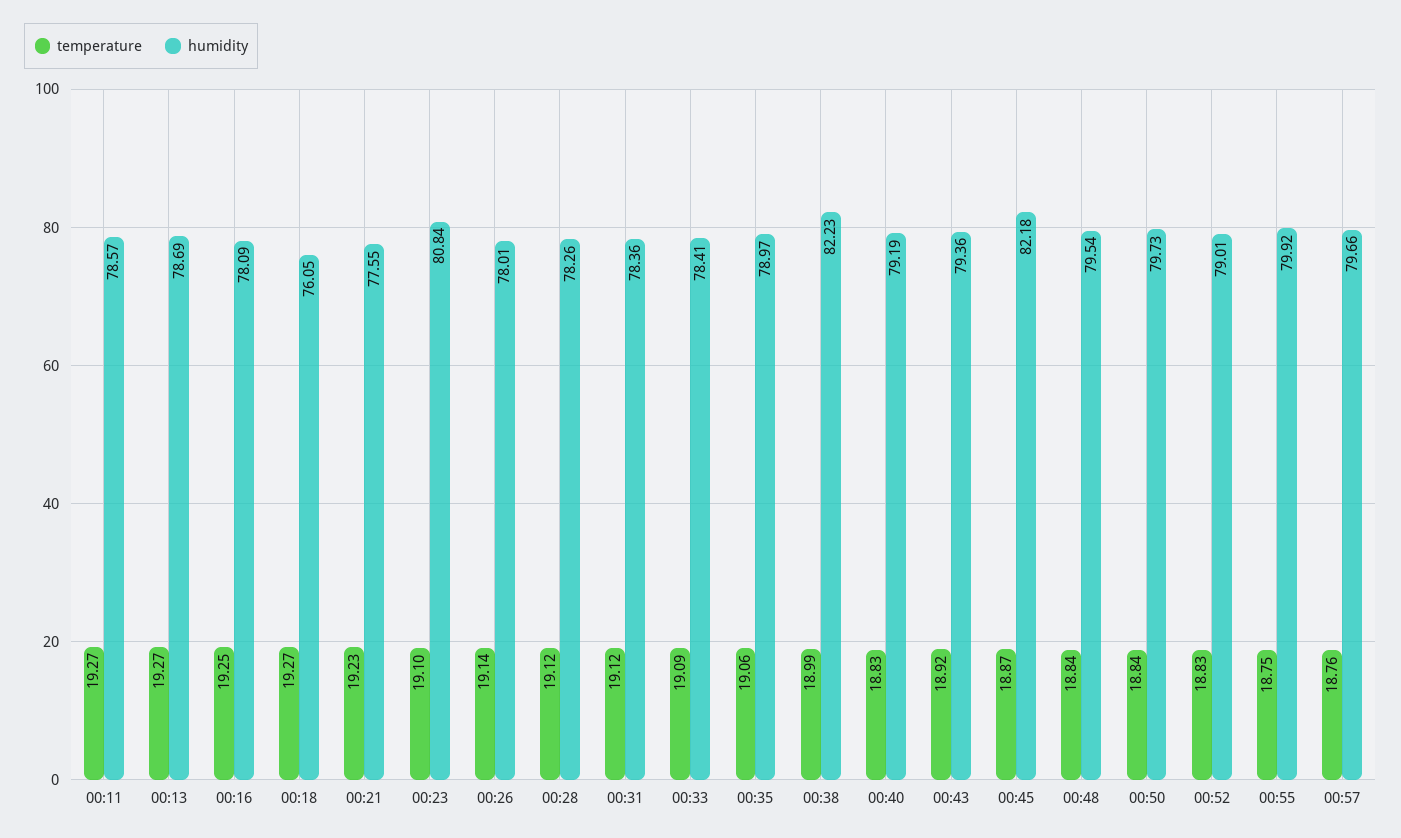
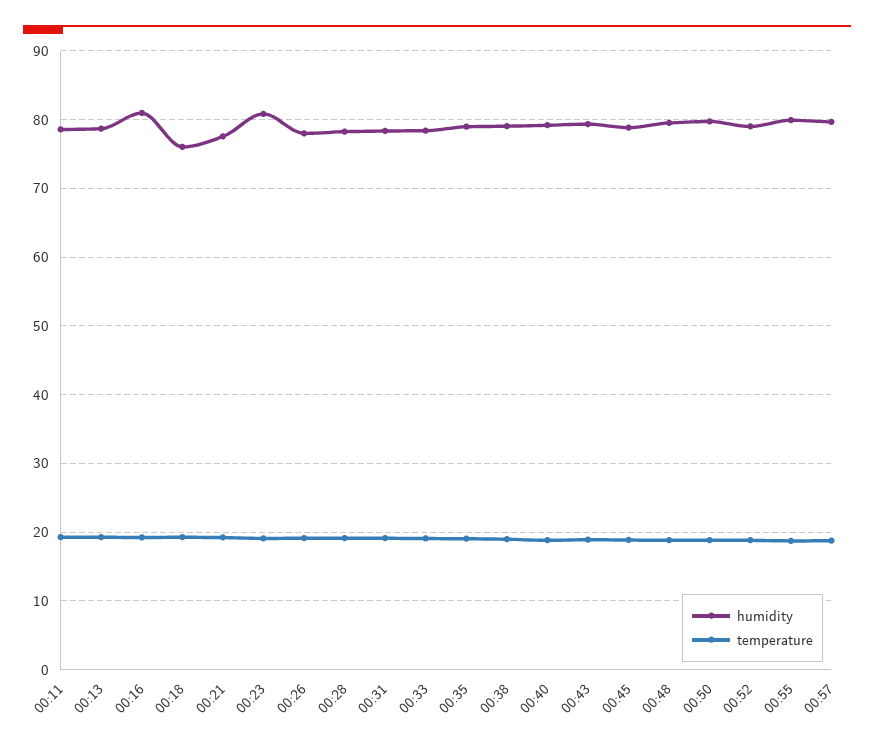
  {
    "temperature": {
      "00:11": 19.27,
      "00:13": 19.27,
      "00:16": 19.25,
      "00:18": 19.27,
      "00:21": 19.23,
      "00:23": 19.1,
      "00:26": 19.14,
      "00:28": 19.12,
      "00:31": 19.12,
      "00:33": 19.09,
      "00:35": 19.06,
      "00:38": 18.99,
      "00:40": 18.83,
      "00:43": 18.92,
      "00:45": 18.87,
      "00:48": 18.84,
      "00:50": 18.84,
      "00:52": 18.83,
      "00:55": 18.75,
      "00:57": 18.76
    },
    "humidity": {
      "00:11": 78.57,
      "00:13": 78.69,
-     "00:16": 78.09,
+     "00:16": 81,
      "00:18": 76.05,
      "00:21": 77.55,
      "00:23": 80.84,
      "00:26": 78.01,
      "00:28": 78.26,
      "00:31": 78.36,
      "00:33": 78.41,
      "00:35": 78.97,
-     "00:38": 82.23,
+     "00:38": 79,
      "00:40": 79.19,
      "00:43": 79.36,
-     "00:45": 82.18,
+     "00:45": 79,
      "00:48": 79.54,
      "00:50": 79.73,
      "00:52": 79.01,
      "00:55": 79.92,
      "00:57": 79.66
    }
  }

